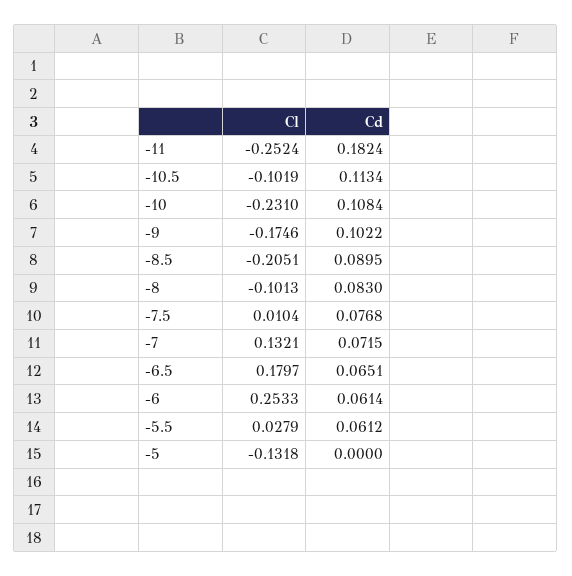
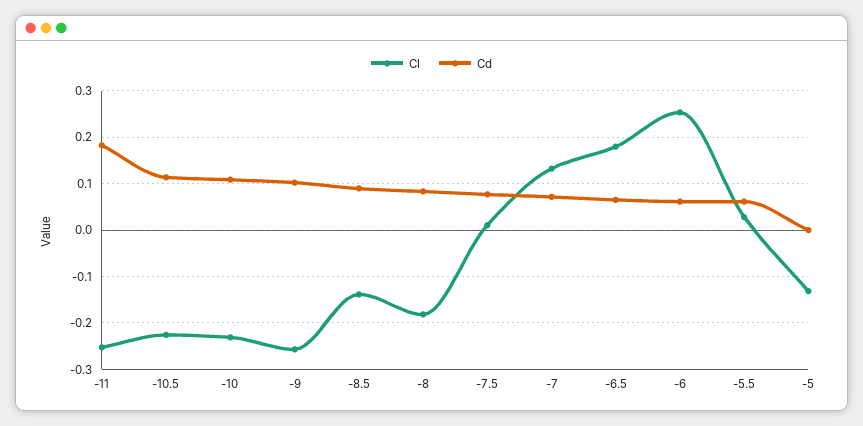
  {
    "Cl": {
      "-11": -0.2524,
-     "-10.5": -0.1019,
+     "-10.5": -0.22,
      "-10": -0.231,
-     "-9": -0.1746,
+     "-9": -0.26,
-     "-8.5": -0.2051,
+     "-8.5": -0.14,
-     "-8": -0.1013,
+     "-8": -0.18,
      "-7.5": 0.0104,
      "-7": 0.1321,
      "-6.5": 0.1797,
      "-6": 0.2533,
      "-5.5": 0.0279,
      "-5": -0.1318
    },
    "Cd": {
      "-11": 0.1824,
      "-10.5": 0.1134,
      "-10": 0.1084,
      "-9": 0.1022,
      "-8.5": 0.0895,
      "-8": 0.083,
      "-7.5": 0.0768,
      "-7": 0.0715,
      "-6.5": 0.0651,
      "-6": 0.0614,
      "-5.5": 0.0612,
      "-5": 0
    }
  }

